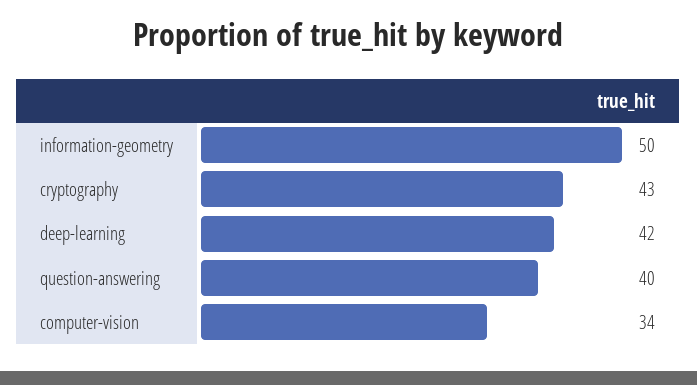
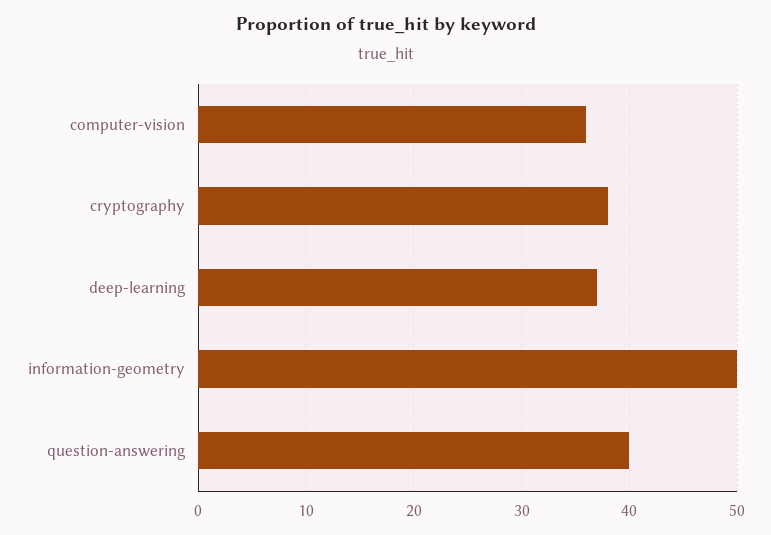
  {
    "information-geometry": 50,
-   "cryptography": 43,
+   "cryptography": 38,
-   "deep-learning": 42,
+   "deep-learning": 37,
    "question-answering": 40,
-   "computer-vision": 34
+   "computer-vision": 36
  }

